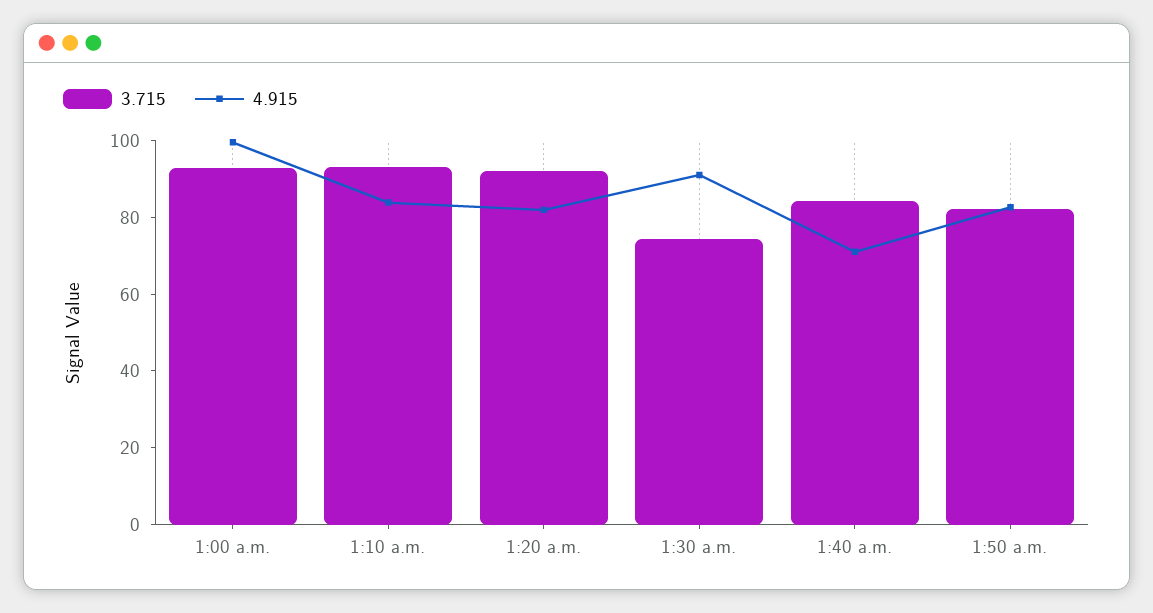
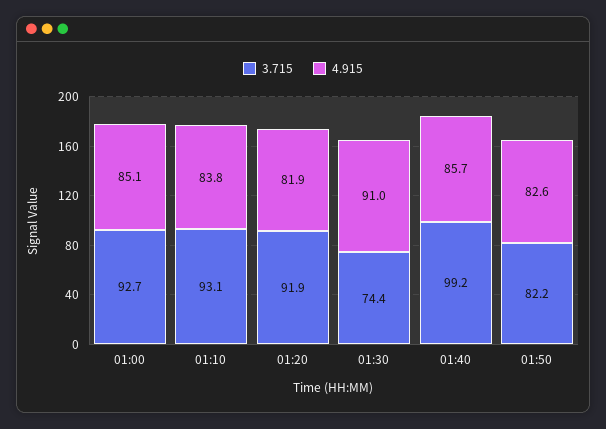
  {
    "3.715": {
      "1:00 a.m.": 92.7,
      "1:10 a.m.": 93.1,
      "1:20 a.m.": 91.9,
      "1:30 a.m.": 74.4,
-     "1:40 a.m.": 85,
+     "1:40 a.m.": 99.2,
      "1:50 a.m.": 82.2
    },
    "4.915": {
-     "1:00 a.m.": 100,
+     "1:00 a.m.": 85.1,
      "1:10 a.m.": 83.8,
      "1:20 a.m.": 81.9,
      "1:30 a.m.": 91,
-     "1:40 a.m.": 70,
+     "1:40 a.m.": 85.7,
      "1:50 a.m.": 82.6
    }
  }

